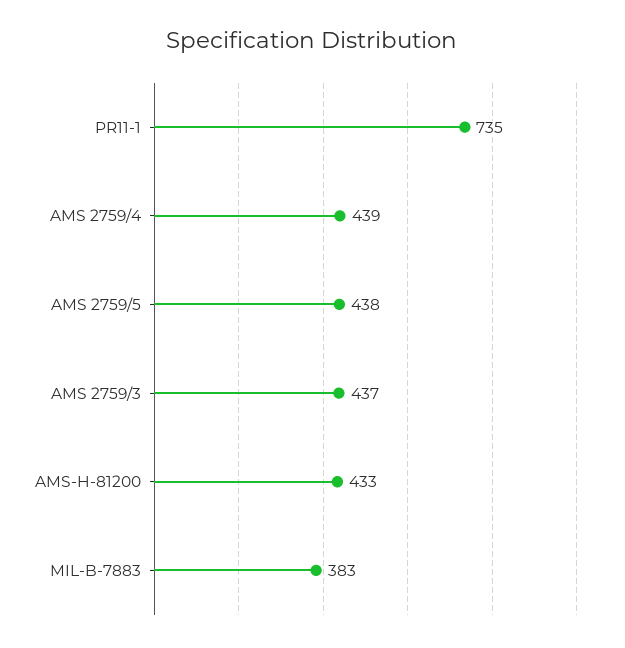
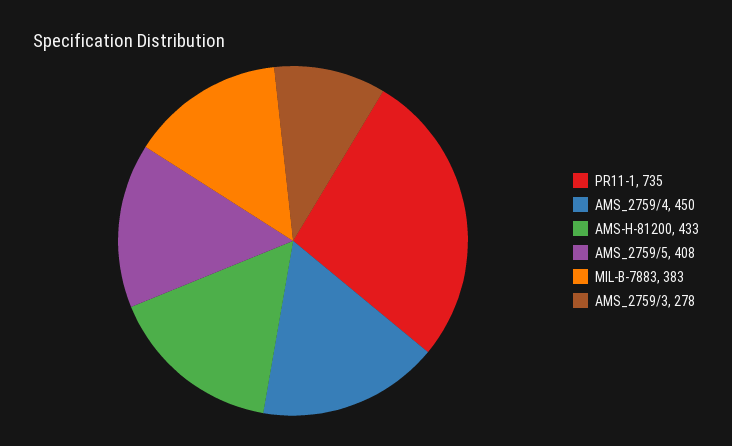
  {
    "PR11-1": 735,
-   "AMS 2759/4": 439,
+   "AMS 2759/4": 450,
-   "AMS 2759/5": 438,
+   "AMS 2759/5": 408,
-   "AMS 2759/3": 437,
+   "AMS 2759/3": 278,
    "AMS-H-81200": 433,
    "MIL-B-7883": 383
  }

